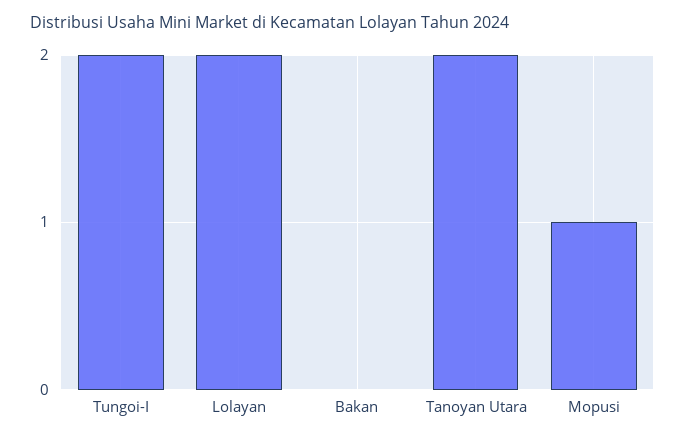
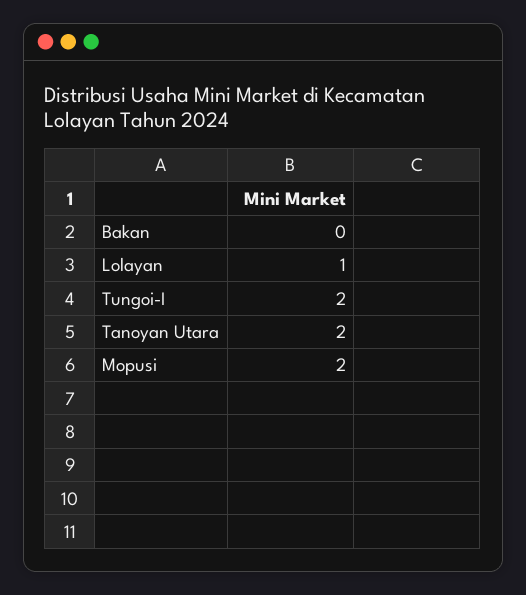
  {
    "Tungoi-I": 2,
-   "Lolayan": 2,
+   "Lolayan": 1,
    "Bakan": 0,
    "Tanoyan Utara": 2,
-   "Mopusi": 1
+   "Mopusi": 2
  }

